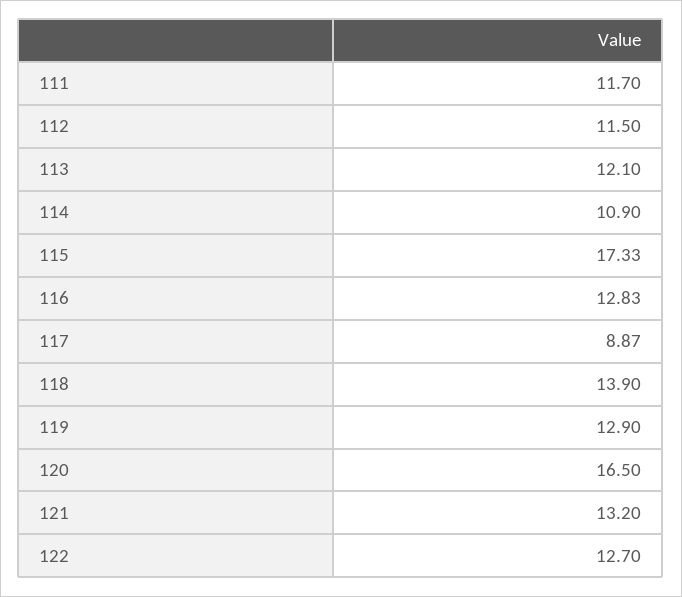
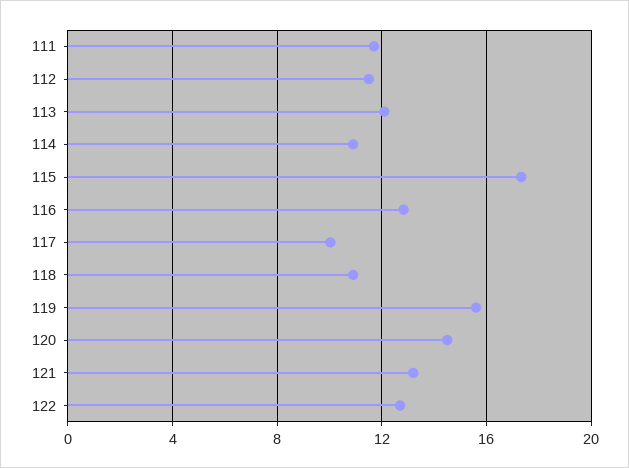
  {
    "111": 11.7,
    "112": 11.5,
    "113": 12.1,
    "114": 10.9,
    "115": 17.33,
    "116": 12.83,
-   "117": 8.87,
+   "117": 10,
-   "118": 13.9,
+   "118": 11,
-   "119": 12.9,
+   "119": 15.5,
-   "120": 16.5,
+   "120": 14.5,
    "121": 13.2,
    "122": 12.7
  }

